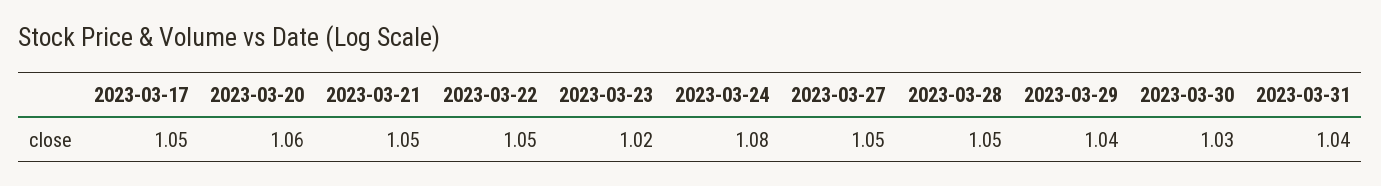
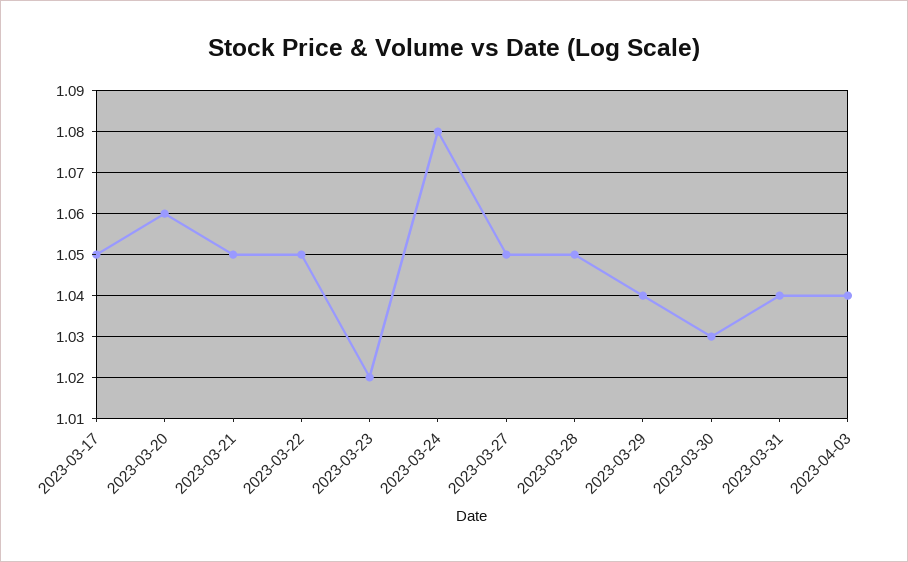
  {
    "2023-03-17": 1.05,
    "2023-03-20": 1.06,
    "2023-03-21": 1.05,
    "2023-03-22": 1.05,
    "2023-03-23": 1.02,
    "2023-03-24": 1.08,
    "2023-03-27": 1.05,
    "2023-03-28": 1.05,
    "2023-03-29": 1.04,
    "2023-03-30": 1.03,
-   "2023-03-31": 1.04
+   "2023-03-31": 1.04,
+   "2023-04-03": 1.04
  }

